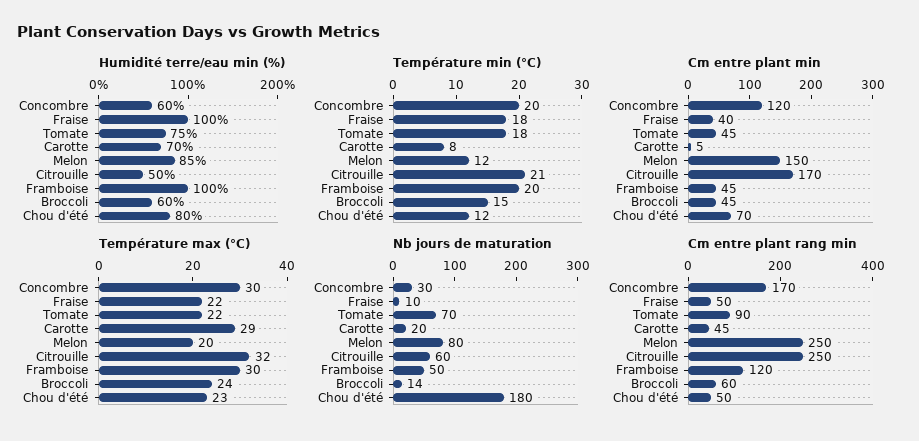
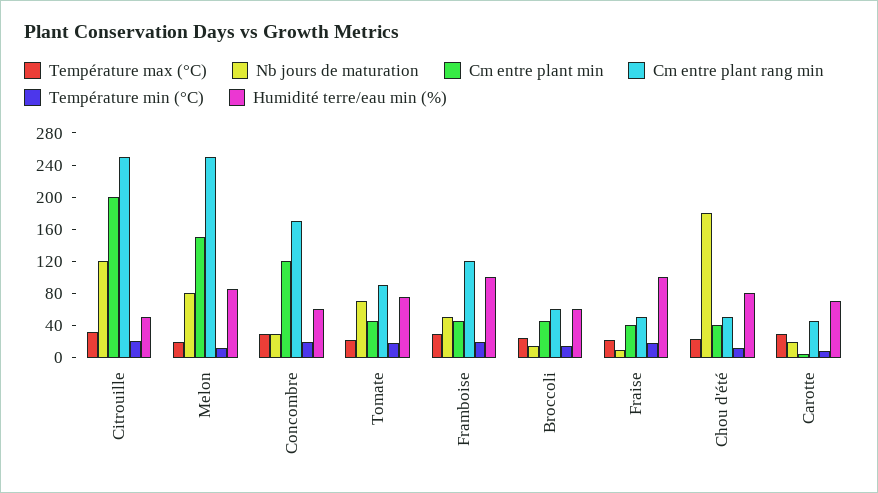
  {
    "Humidité terre/eau min (%)": {
      "Concombre": 60,
      "Fraise": 100,
      "Tomate": 75,
      "Carotte": 70,
      "Melon": 85,
      "Citrouille": 50,
      "Framboise": 100,
      "Broccoli": 60,
      "Chou d'été": 80
    },
    "Température min (°C)": {
      "Concombre": 20,
      "Fraise": 18,
      "Tomate": 18,
      "Carotte": 8,
      "Melon": 12,
      "Citrouille": 21,
      "Framboise": 20,
      "Broccoli": 15,
      "Chou d'été": 12
    },
    "Cm entre plant min": {
      "Concombre": 120,
      "Fraise": 40,
      "Tomate": 45,
      "Carotte": 5,
      "Melon": 150,
-     "Citrouille": 170,
+     "Citrouille": 200,
      "Framboise": 45,
      "Broccoli": 45,
-     "Chou d'été": 70
+     "Chou d'été": 40
    },
    "Température max (°C)": {
      "Concombre": 30,
      "Fraise": 22,
      "Tomate": 22,
      "Carotte": 29,
      "Melon": 20,
      "Citrouille": 32,
      "Framboise": 30,
      "Broccoli": 24,
      "Chou d'été": 23
    },
    "Nb jours de maturation": {
      "Concombre": 30,
      "Fraise": 10,
      "Tomate": 70,
      "Carotte": 20,
      "Melon": 80,
-     "Citrouille": 60,
+     "Citrouille": 120,
      "Framboise": 50,
      "Broccoli": 14,
      "Chou d'été": 180
    },
    "Cm entre plant rang min": {
      "Concombre": 170,
      "Fraise": 50,
      "Tomate": 90,
      "Carotte": 45,
      "Melon": 250,
      "Citrouille": 250,
      "Framboise": 120,
      "Broccoli": 60,
      "Chou d'été": 50
    }
  }

